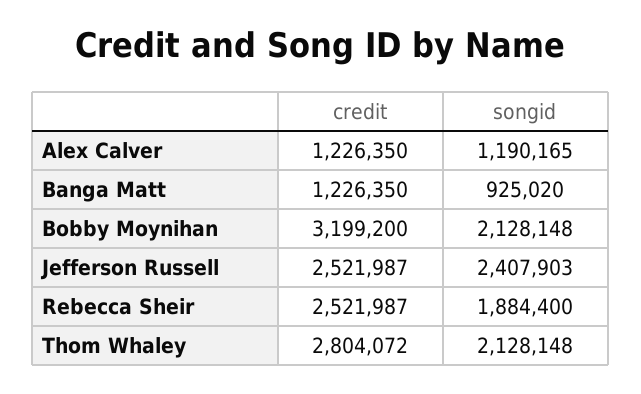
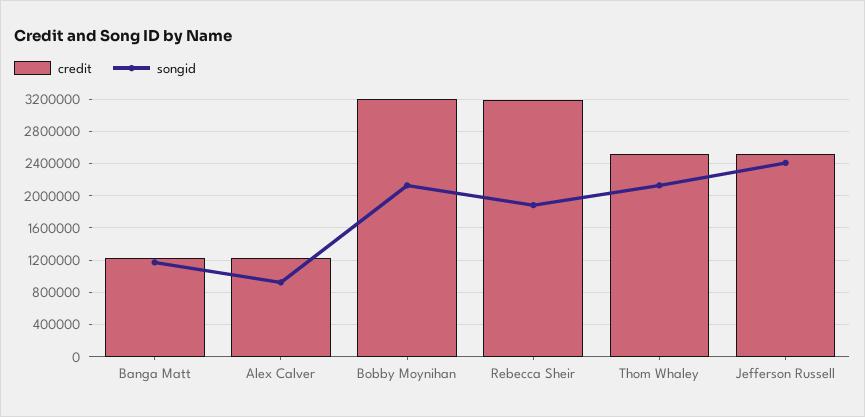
  {
    "credit": {
      "Alex Calver": 1226350,
      "Banga Matt": 1226350,
      "Bobby Moynihan": 3199200,
      "Jefferson Russell": 2521987,
-     "Rebecca Sheir": 2521987,
+     "Rebecca Sheir": 3200000,
-     "Thom Whaley": 2804072
+     "Thom Whaley": 2500000
    },
    "songid": {
-     "Alex Calver": 1190165,
+     "Alex Calver": 900000,
-     "Banga Matt": 925020,
+     "Banga Matt": 1200000,
      "Bobby Moynihan": 2128148,
      "Jefferson Russell": 2407903,
      "Rebecca Sheir": 1884400,
      "Thom Whaley": 2128148
    }
  }

